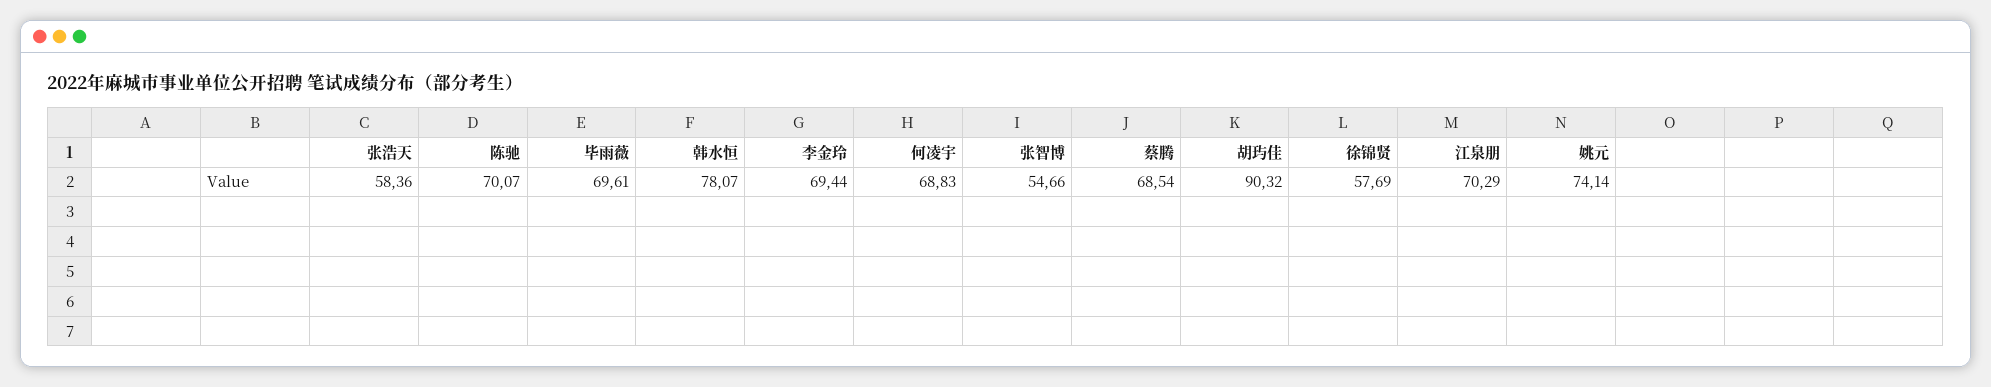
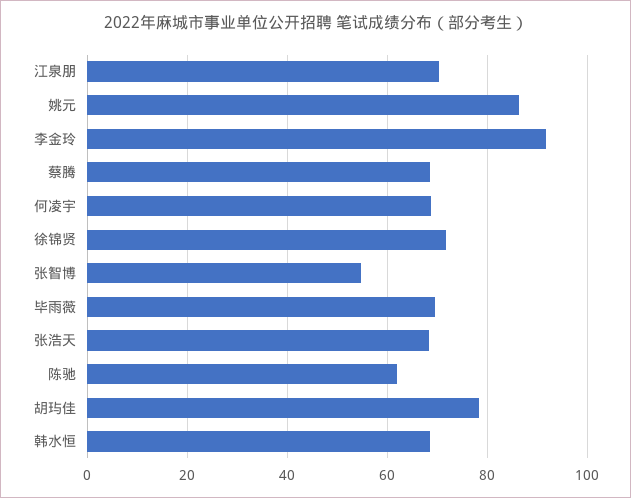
  {
-   "张浩天": 58.36,
+   "张浩天": 68,
-   "陈驰": 70.07,
+   "陈驰": 62,
    "毕雨薇": 69.61,
-   "韩水恒": 78.07,
+   "韩水恒": 68,
-   "李金玲": 69.44,
+   "李金玲": 92,
    "何凌宇": 68.83,
    "张智博": 54.66,
    "蔡腾": 68.54,
-   "胡玙佳": 90.32,
+   "胡玙佳": 78,
-   "徐锦贤": 57.69,
+   "徐锦贤": 72,
    "江泉朋": 70.29,
-   "姚元": 74.14
+   "姚元": 86
  }

